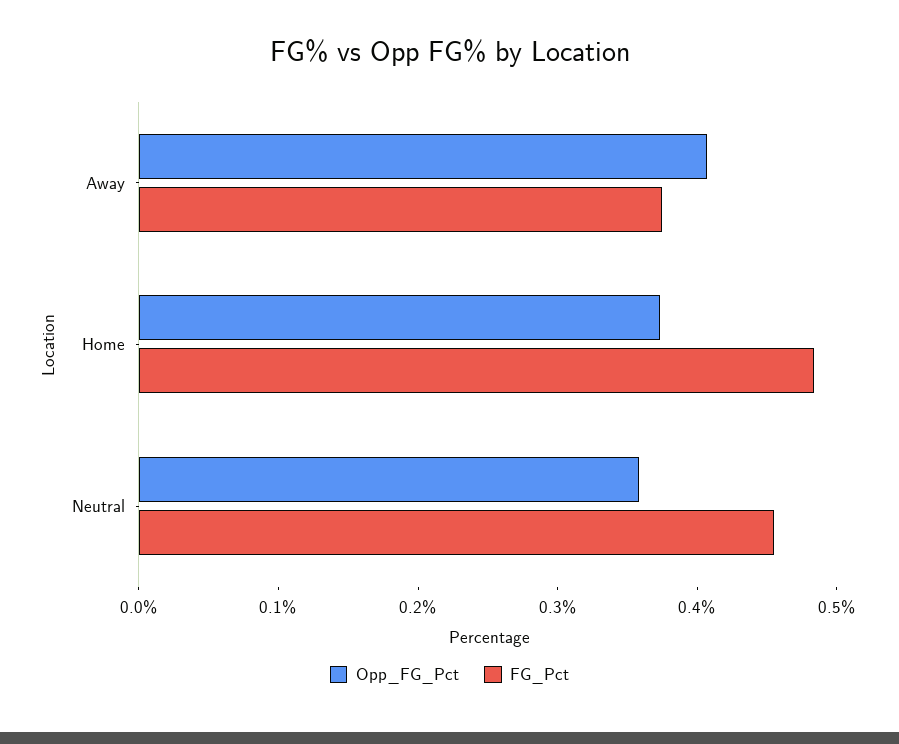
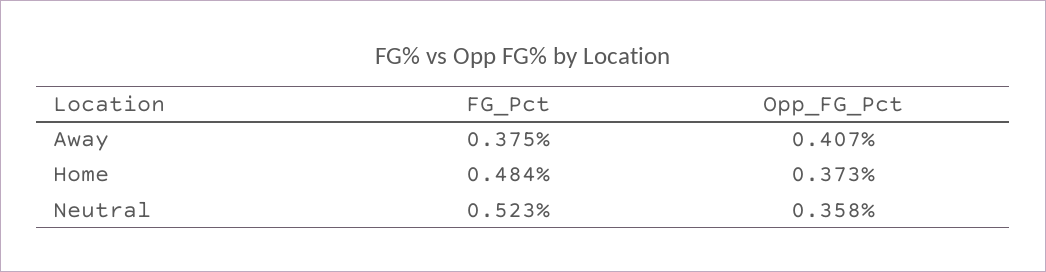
  {
    "Opp_FG_Pct": {
      "Away": 0.407,
      "Home": 0.373,
      "Neutral": 0.358
    },
    "FG_Pct": {
      "Away": 0.375,
      "Home": 0.484,
-     "Neutral": 0.46
+     "Neutral": 0.523
    }
  }

